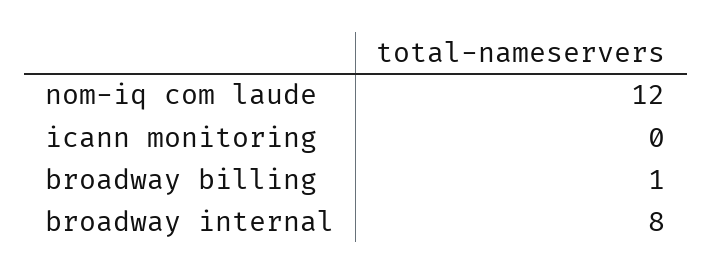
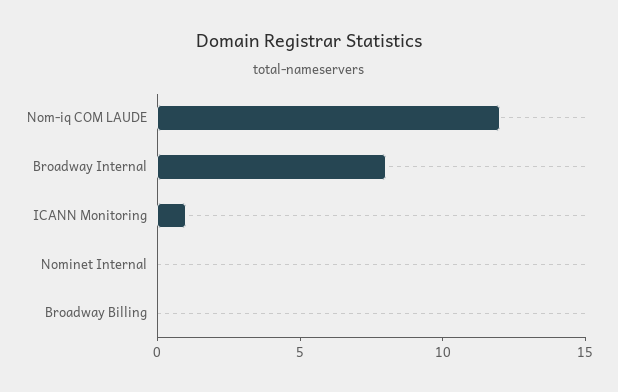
  {
    "nom-iq com laude": 12,
-   "icann monitoring": 0,
+   "icann monitoring": 1,
-   "broadway billing": 1,
+   "broadway billing": 0,
-   "broadway internal": 8
+   "broadway internal": 8,
+   "Nominet Internal": 0
  }

